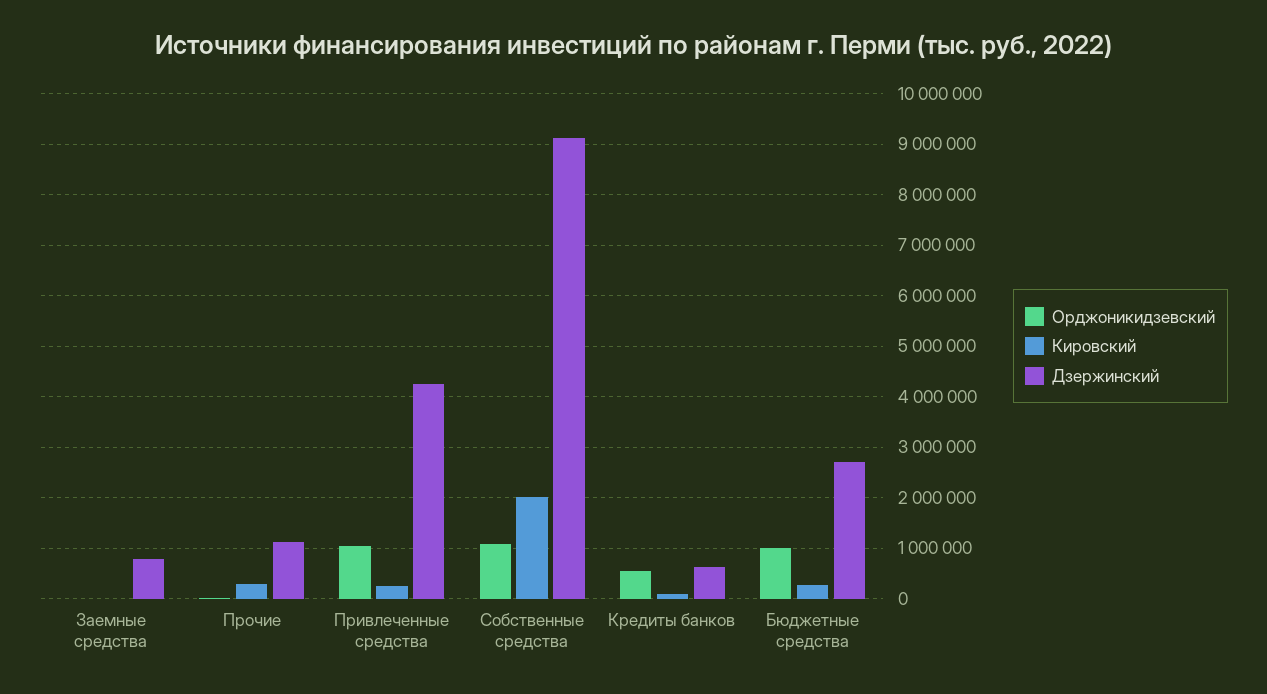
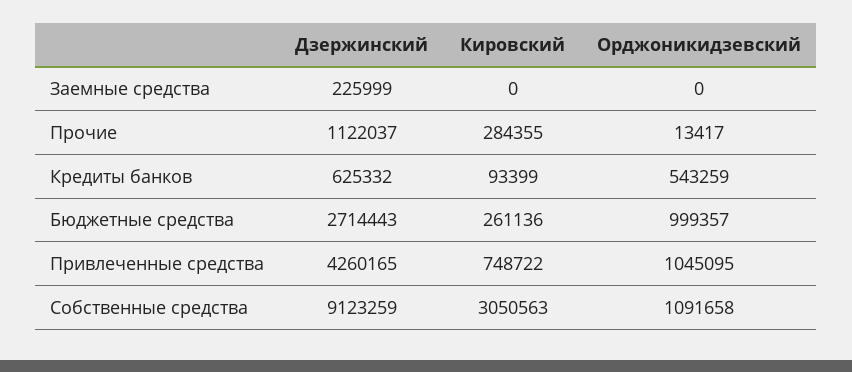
  {
    "Орджоникидзевский": {
      "Заемные средства": 0,
      "Прочие": 13417,
      "Привлеченные средства": 1045095,
      "Собственные средства": 1091658,
      "Кредиты банков": 543259,
      "Бюджетные средства": 999357
    },
    "Кировский": {
      "Заемные средства": 0,
      "Прочие": 284355,
-     "Привлеченные средства": 200000,
+     "Привлеченные средства": 748722,
-     "Собственные средства": 2000000,
+     "Собственные средства": 3050563,
      "Кредиты банков": 93399,
      "Бюджетные средства": 261136
    },
    "Дзержинский": {
-     "Заемные средства": 800000,
+     "Заемные средства": 225999,
      "Прочие": 1122037,
      "Привлеченные средства": 4260165,
      "Собственные средства": 9123259,
      "Кредиты банков": 625332,
      "Бюджетные средства": 2714443
    }
  }

